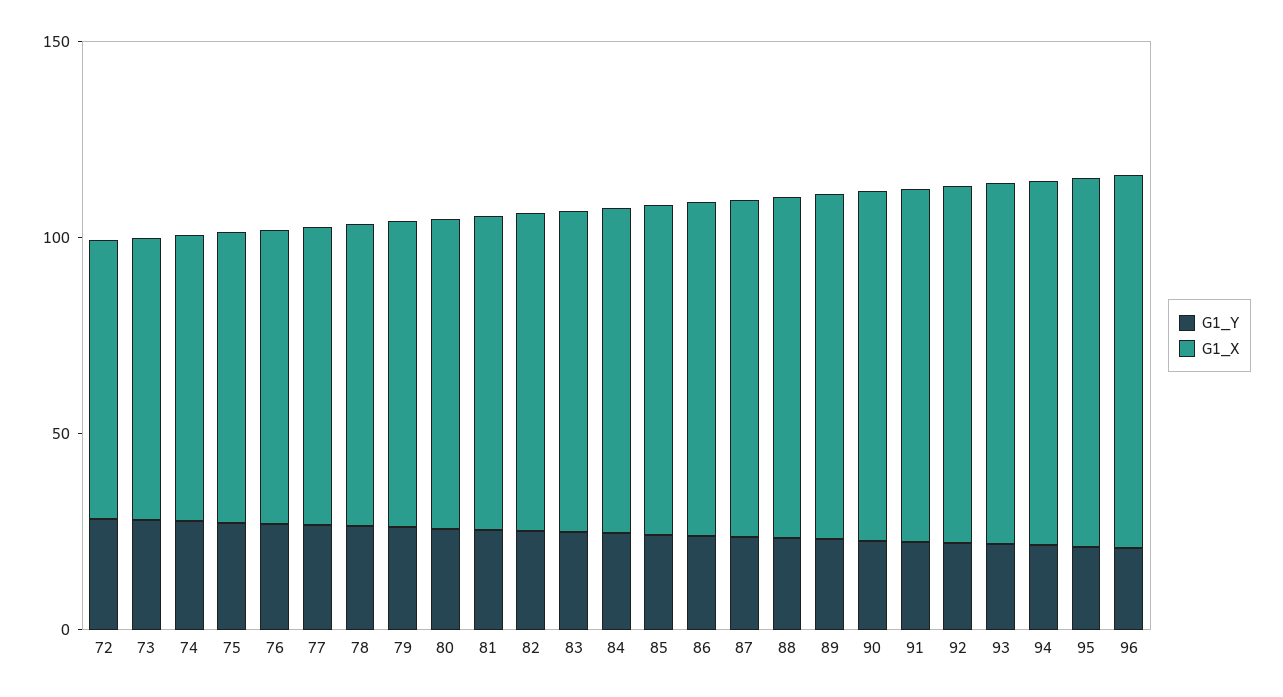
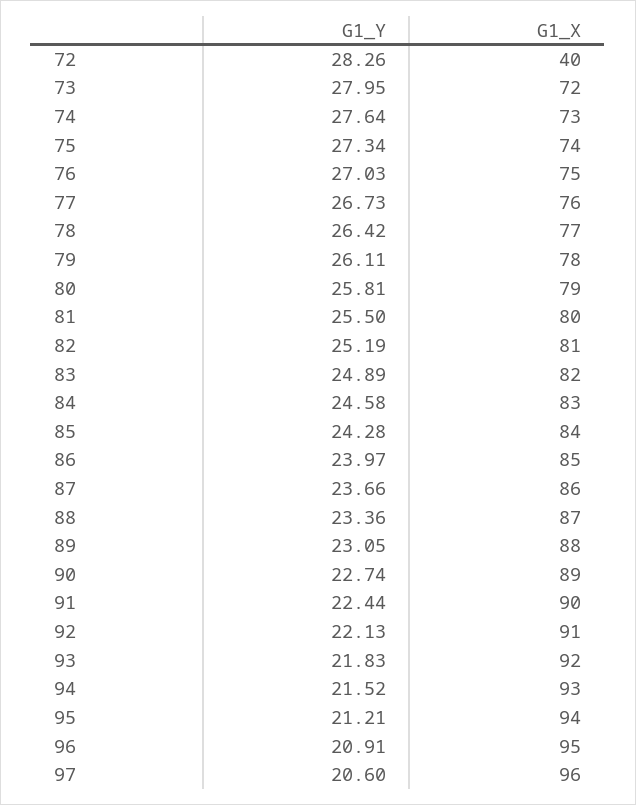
  {
    "G1_Y": {
      "72": 28.26,
      "73": 27.95,
      "74": 27.64,
      "75": 27.34,
      "76": 27.03,
      "77": 26.73,
      "78": 26.42,
      "79": 26.11,
      "80": 25.81,
      "81": 25.5,
      "82": 25.19,
      "83": 24.89,
      "84": 24.58,
      "85": 24.28,
      "86": 23.97,
      "87": 23.66,
      "88": 23.36,
      "89": 23.05,
      "90": 22.74,
      "91": 22.44,
      "92": 22.13,
      "93": 21.83,
      "94": 21.52,
      "95": 21.21,
-     "96": 20.91
+     "96": 20.91,
+     "97": 20.6
    },
    "G1_X": {
-     "72": 70,
+     "72": 40,
      "73": 72,
      "74": 73,
      "75": 74,
      "76": 75,
      "77": 76,
      "78": 77,
      "79": 78,
      "80": 79,
      "81": 80,
      "82": 81,
      "83": 82,
      "84": 83,
      "85": 84,
      "86": 85,
      "87": 86,
      "88": 87,
      "89": 88,
      "90": 89,
      "91": 90,
      "92": 91,
      "93": 92,
      "94": 93,
      "95": 94,
-     "96": 95
+     "96": 95,
+     "97": 96
    }
  }

